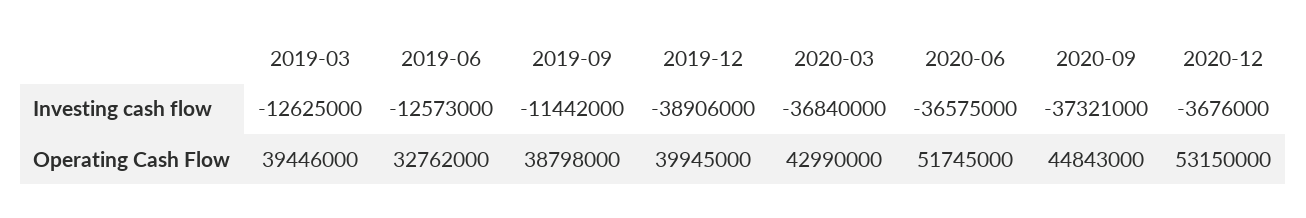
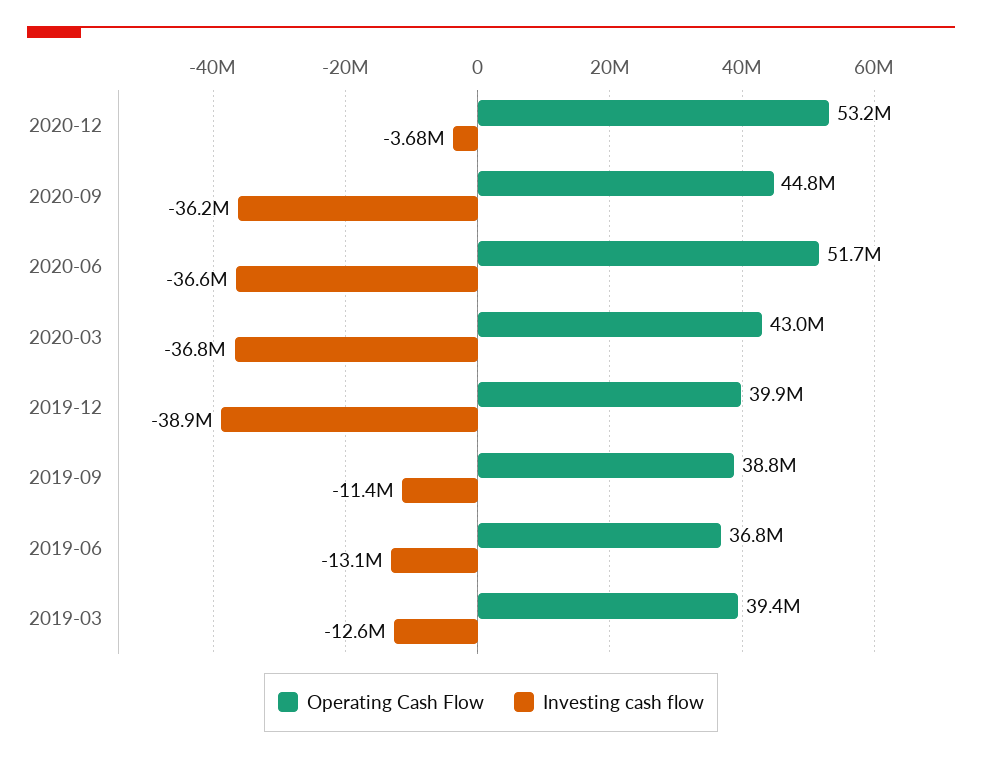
  {
    "Investing cash flow": {
      "2019-03": -12625000,
-     "2019-06": -12573000,
+     "2019-06": -13100000,
      "2019-09": -11442000,
      "2019-12": -38906000,
      "2020-03": -36840000,
      "2020-06": -36575000,
-     "2020-09": -37321000,
+     "2020-09": -36200000,
      "2020-12": -3676000
    },
    "Operating Cash Flow": {
      "2019-03": 39446000,
-     "2019-06": 32762000,
+     "2019-06": 36800000,
      "2019-09": 38798000,
      "2019-12": 39945000,
      "2020-03": 42990000,
      "2020-06": 51745000,
      "2020-09": 44843000,
      "2020-12": 53150000
    }
  }

